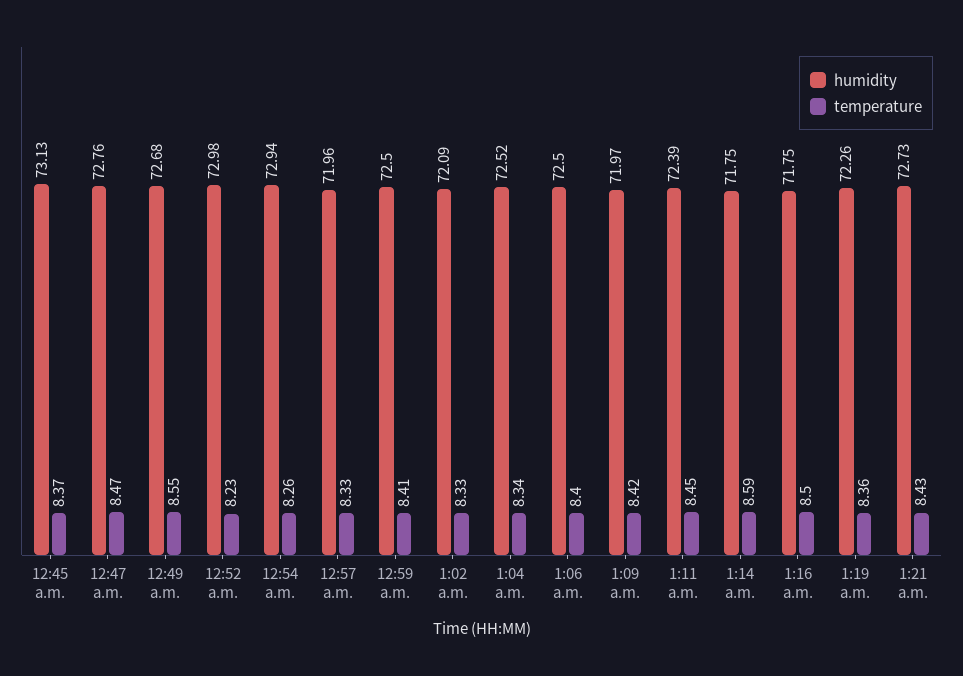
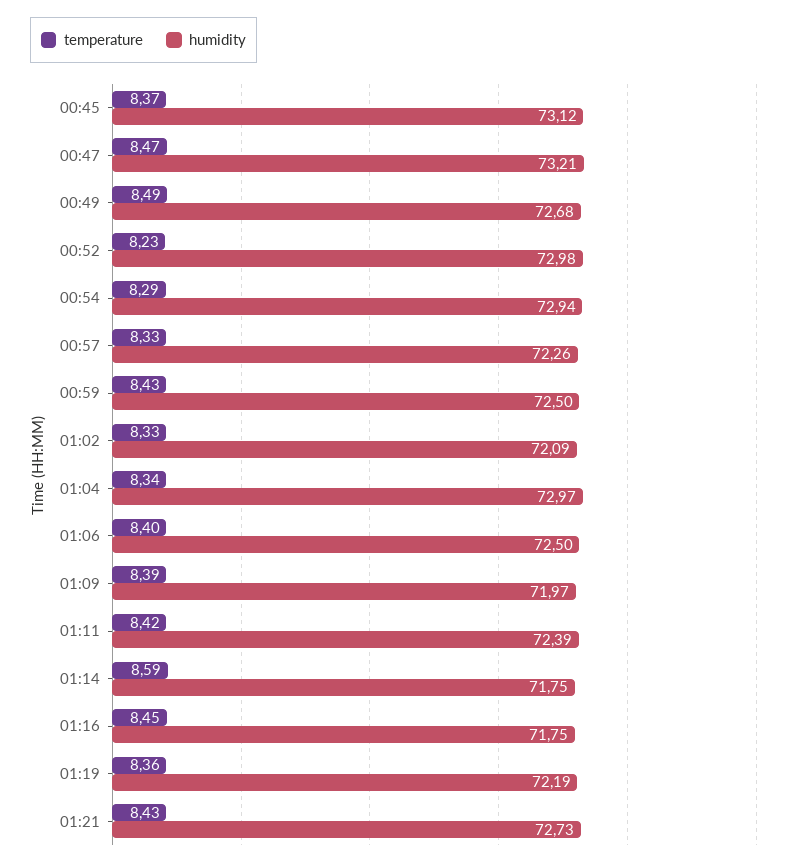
  {
    "humidity": {
-     "12:45 a.m.": 73.13,
+     "12:45 a.m.": 73.12,
-     "12:47 a.m.": 72.76,
+     "12:47 a.m.": 73.21,
      "12:49 a.m.": 72.68,
      "12:52 a.m.": 72.98,
      "12:54 a.m.": 72.94,
-     "12:57 a.m.": 71.96,
+     "12:57 a.m.": 72.26,
      "12:59 a.m.": 72.5,
      "1:02 a.m.": 72.09,
-     "1:04 a.m.": 72.52,
+     "1:04 a.m.": 72.97,
      "1:06 a.m.": 72.5,
      "1:09 a.m.": 71.97,
      "1:11 a.m.": 72.39,
      "1:14 a.m.": 71.75,
      "1:16 a.m.": 71.75,
-     "1:19 a.m.": 72.26,
+     "1:19 a.m.": 72.19,
      "1:21 a.m.": 72.73
    },
    "temperature": {
      "12:45 a.m.": 8.37,
      "12:47 a.m.": 8.47,
-     "12:49 a.m.": 8.55,
+     "12:49 a.m.": 8.49,
      "12:52 a.m.": 8.23,
-     "12:54 a.m.": 8.26,
+     "12:54 a.m.": 8.29,
      "12:57 a.m.": 8.33,
-     "12:59 a.m.": 8.41,
+     "12:59 a.m.": 8.43,
      "1:02 a.m.": 8.33,
      "1:04 a.m.": 8.34,
      "1:06 a.m.": 8.4,
-     "1:09 a.m.": 8.42,
+     "1:09 a.m.": 8.39,
-     "1:11 a.m.": 8.45,
+     "1:11 a.m.": 8.42,
      "1:14 a.m.": 8.59,
-     "1:16 a.m.": 8.5,
+     "1:16 a.m.": 8.45,
      "1:19 a.m.": 8.36,
      "1:21 a.m.": 8.43
    }
  }

